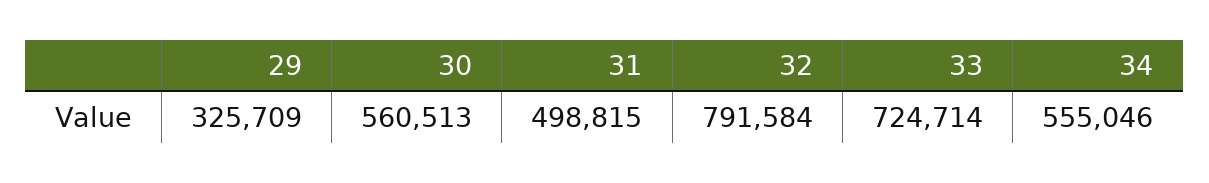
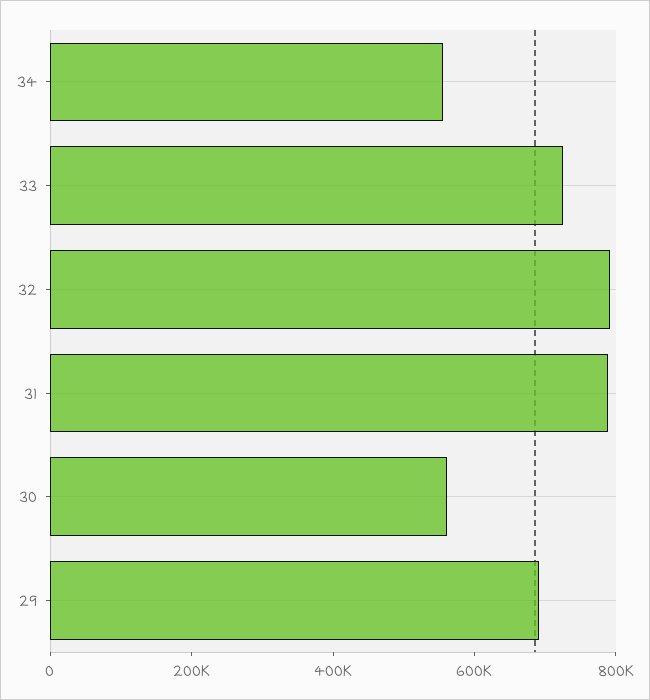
  {
-   "29": 325709,
+   "29": 700000,
    "30": 560513,
-   "31": 498815,
+   "31": 800000,
    "32": 791584,
    "33": 724714,
    "34": 555046
  }

